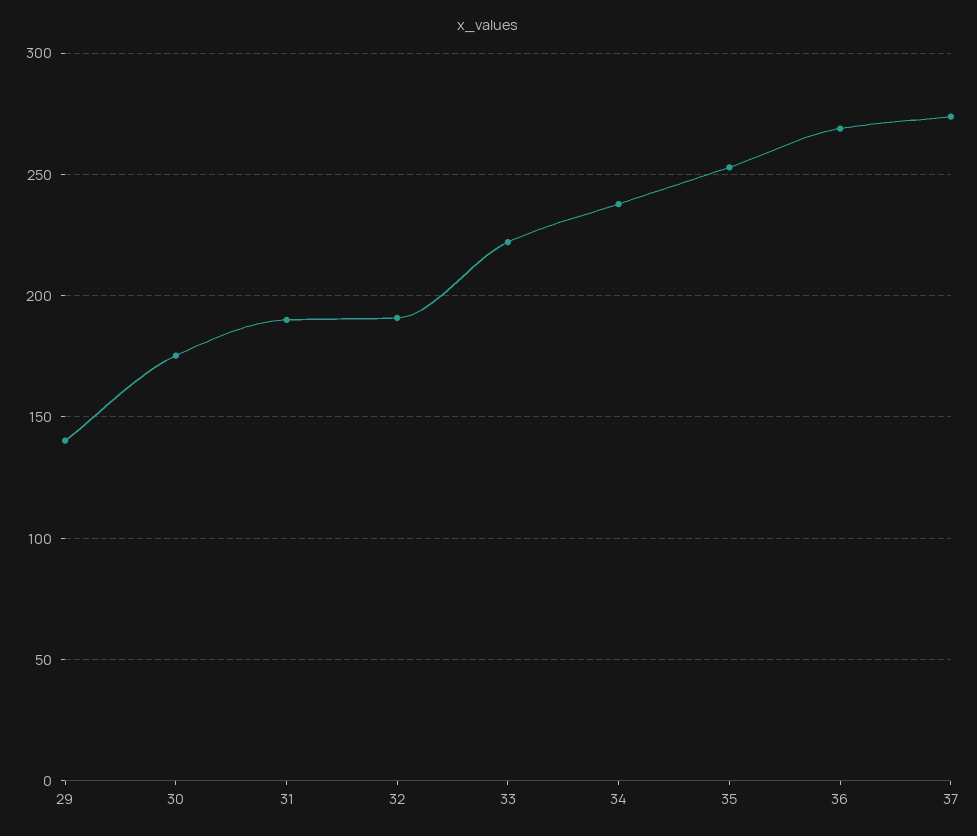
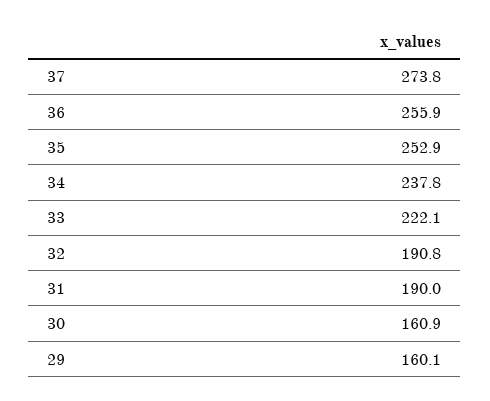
  {
-   "29": 140,
+   "29": 160.1,
-   "30": 175,
+   "30": 160.9,
    "31": 190,
    "32": 190.8,
    "33": 222.1,
    "34": 237.8,
    "35": 252.9,
-   "36": 270,
+   "36": 255.9,
    "37": 273.8
  }

